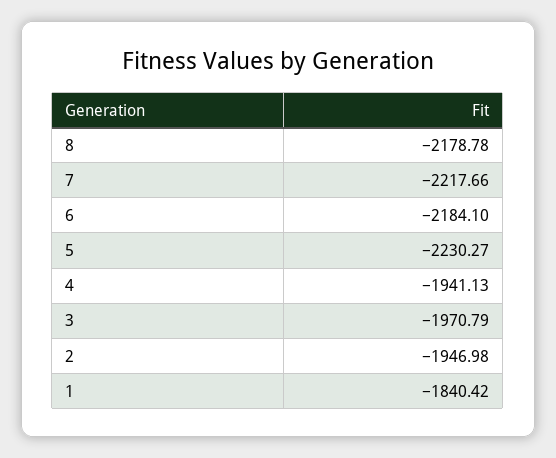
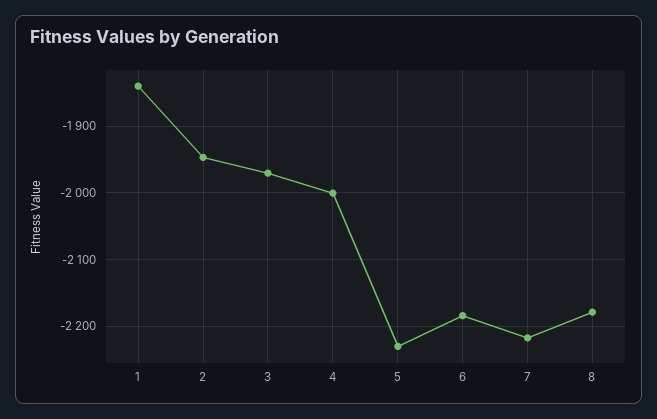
  {
    "8": -2178.78,
    "7": -2217.66,
    "6": -2184.1,
    "5": -2230.27,
-   "4": -1941.13,
+   "4": -2000,
    "3": -1970.79,
    "2": -1946.98,
    "1": -1840.42
  }

